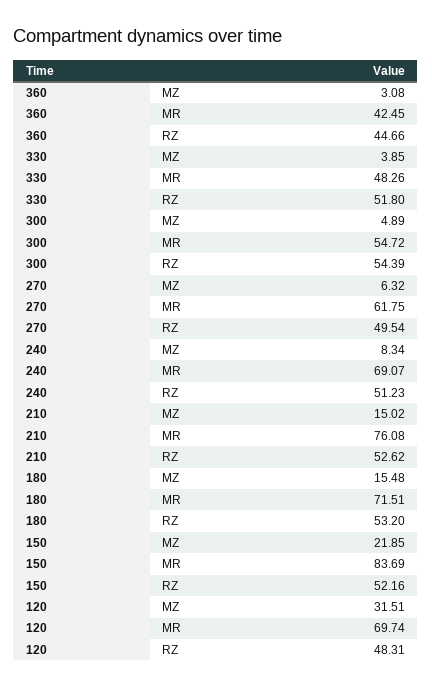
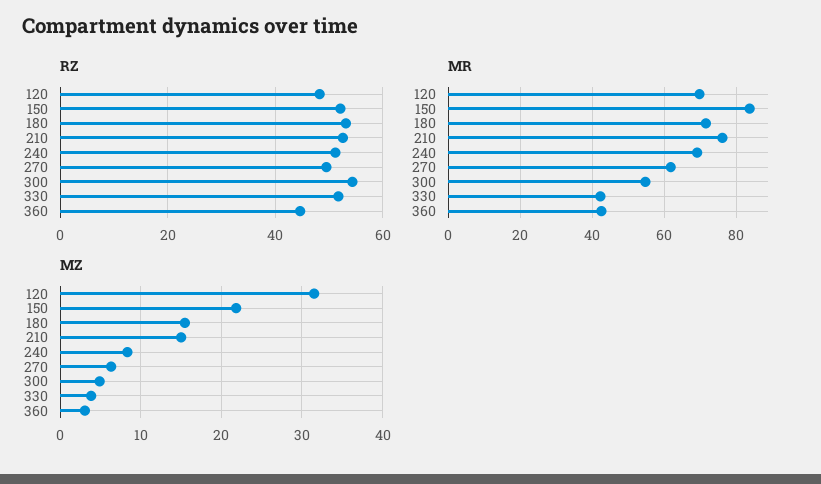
  {
    "MZ": {
      "360": 3.08,
      "330": 3.85,
      "300": 4.89,
      "270": 6.32,
      "240": 8.34,
      "210": 15.02,
      "180": 15.48,
      "150": 21.85,
      "120": 31.51
    },
    "MR": {
      "360": 42.45,
-     "330": 48.26,
+     "330": 42,
      "300": 54.72,
      "270": 61.75,
      "240": 69.07,
      "210": 76.08,
      "180": 71.51,
      "150": 83.69,
      "120": 69.74
    },
    "RZ": {
      "360": 44.66,
      "330": 51.8,
      "300": 54.39,
      "270": 49.54,
      "240": 51.23,
      "210": 52.62,
      "180": 53.2,
      "150": 52.16,
      "120": 48.31
    }
  }

